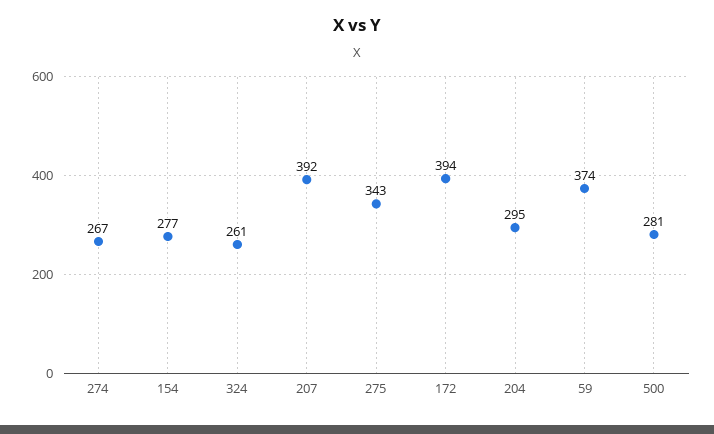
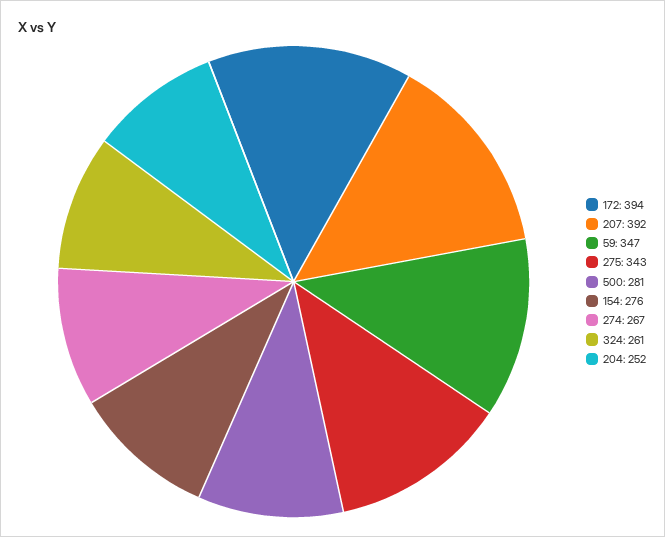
  {
    "274": 267,
-   "154": 277,
+   "154": 276,
    "324": 261,
    "207": 392,
    "275": 343,
    "172": 394,
-   "204": 295,
+   "204": 252,
-   "59": 374,
+   "59": 347,
    "500": 281
  }

